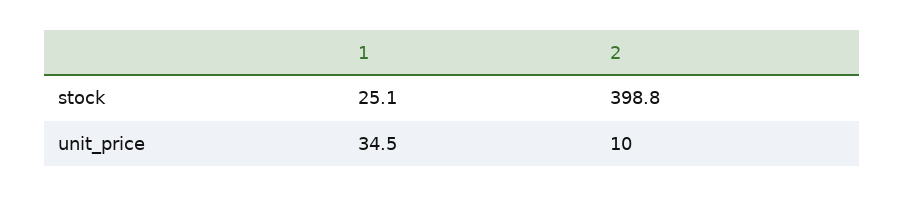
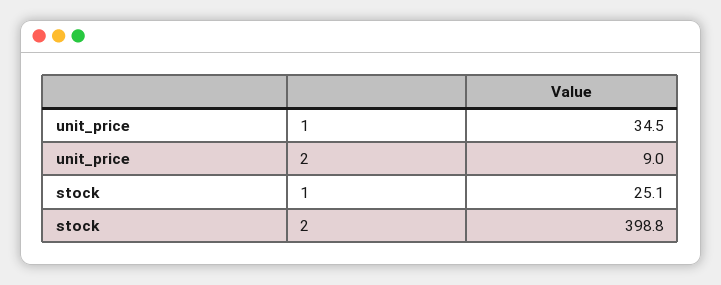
  {
    "1": {
      "stock": 25.1,
      "unit_price": 34.5
    },
    "2": {
      "stock": 398.8,
-     "unit_price": 10
+     "unit_price": 9
    }
  }

